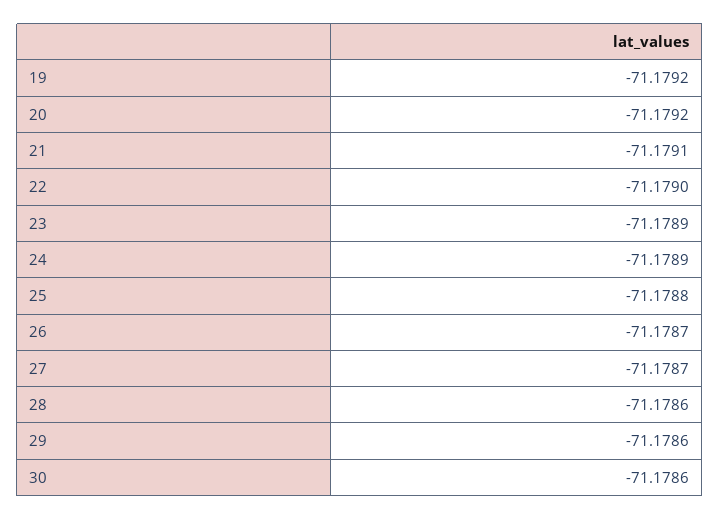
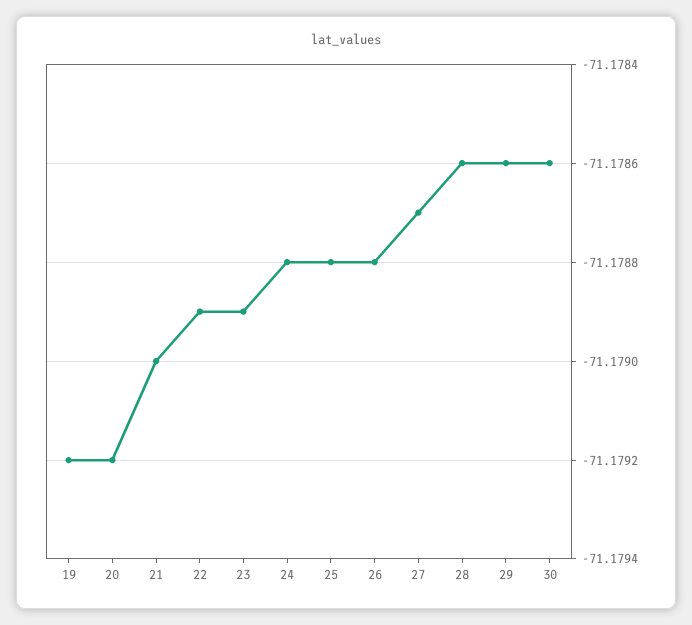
  {
    "19": -71.1792,
    "20": -71.1792,
-   "21": -71.1791,
+   "21": -71.179,
-   "22": -71.179,
+   "22": -71.1789,
    "23": -71.1789,
-   "24": -71.1789,
+   "24": -71.1788,
    "25": -71.1788,
-   "26": -71.1787,
+   "26": -71.1788,
    "27": -71.1787,
    "28": -71.1786,
    "29": -71.1786,
    "30": -71.1786
  }

